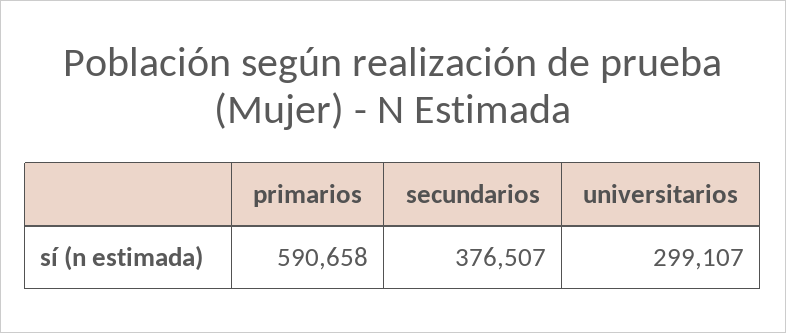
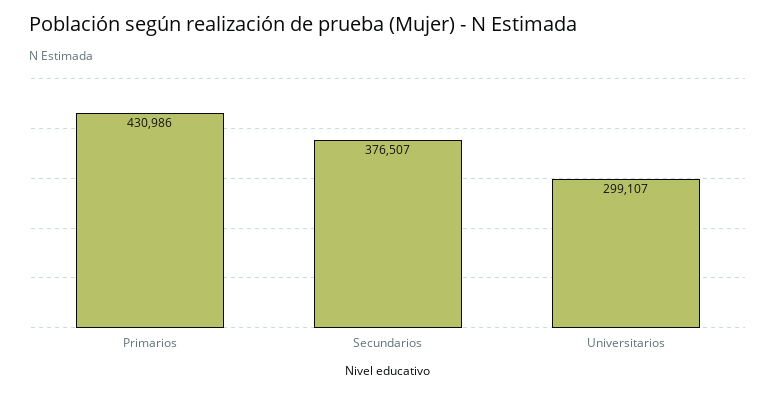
  {
-   "primarios": 590658,
+   "primarios": 430986,
    "secundarios": 376507,
    "universitarios": 299107
  }

